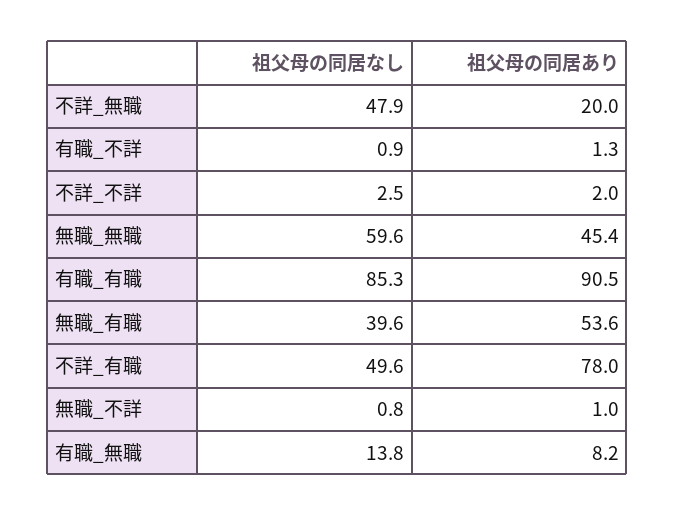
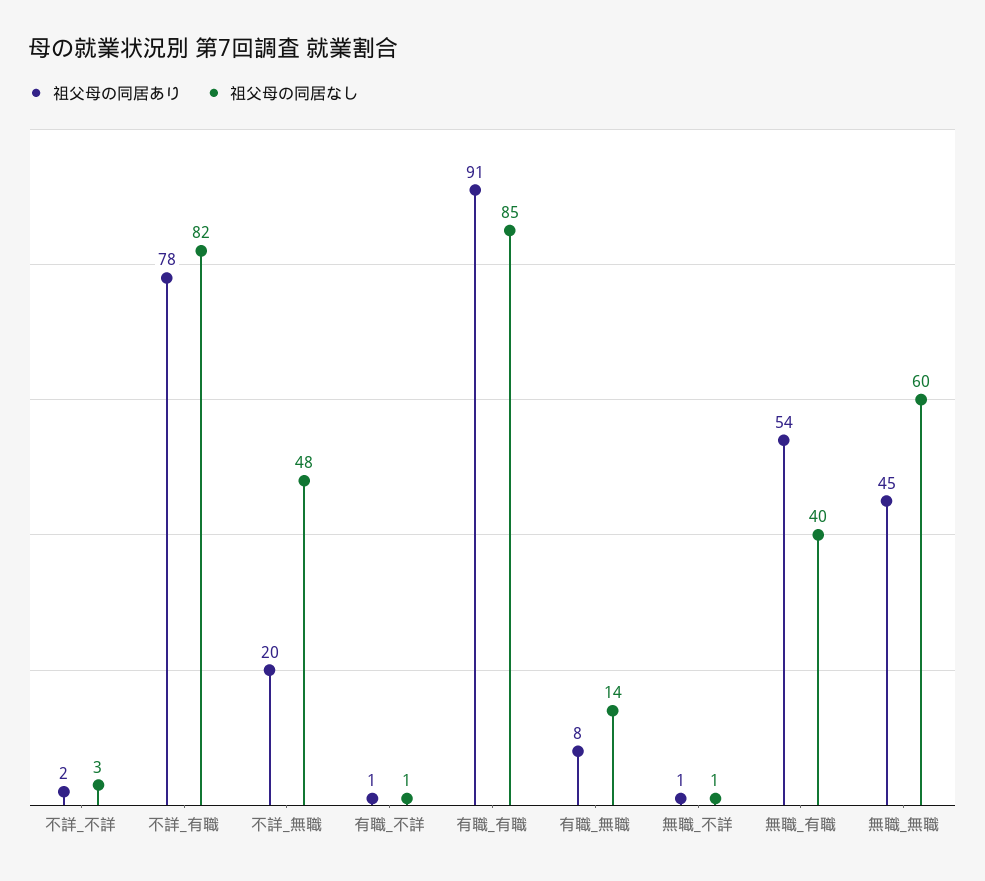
  {
    "祖父母の同居なし": {
      "不詳_無職": 47.9,
      "有職_不詳": 0.9,
      "不詳_不詳": 2.5,
      "無職_無職": 59.6,
      "有職_有職": 85.3,
      "無職_有職": 39.6,
-     "不詳_有職": 49.6,
+     "不詳_有職": 82,
      "無職_不詳": 0.8,
      "有職_無職": 13.8
    },
    "祖父母の同居あり": {
      "不詳_無職": 20,
      "有職_不詳": 1.3,
      "不詳_不詳": 2,
      "無職_無職": 45.4,
      "有職_有職": 90.5,
      "無職_有職": 53.6,
      "不詳_有職": 78,
      "無職_不詳": 1,
      "有職_無職": 8.2
    }
  }

